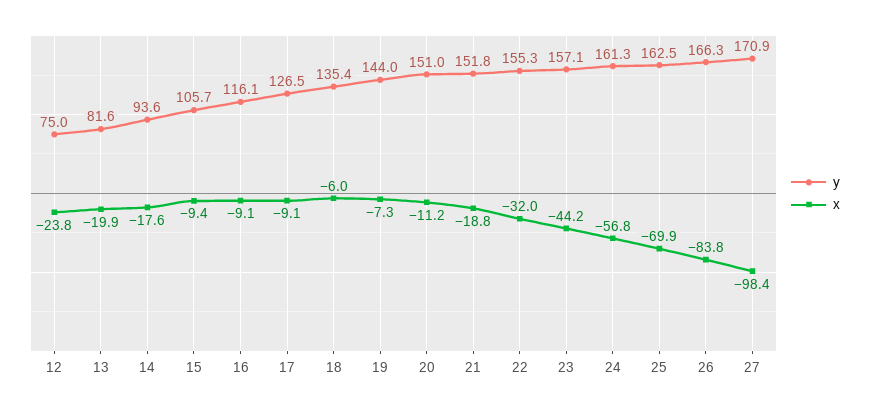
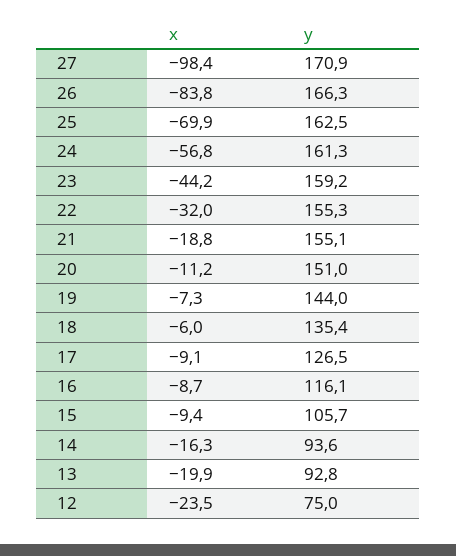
  {
    "y": {
      "12": 75,
-     "13": 81.6,
+     "13": 92.8,
      "14": 93.6,
      "15": 105.7,
      "16": 116.1,
      "17": 126.5,
      "18": 135.4,
      "19": 144,
      "20": 151,
-     "21": 151.8,
+     "21": 155.1,
      "22": 155.3,
-     "23": 157.1,
+     "23": 159.2,
      "24": 161.3,
      "25": 162.5,
      "26": 166.3,
      "27": 170.9
    },
    "x": {
-     "12": -23.8,
+     "12": -23.5,
      "13": -19.9,
-     "14": -17.6,
+     "14": -16.3,
      "15": -9.4,
-     "16": -9.1,
+     "16": -8.7,
      "17": -9.1,
      "18": -6,
      "19": -7.3,
      "20": -11.2,
      "21": -18.8,
      "22": -32,
      "23": -44.2,
      "24": -56.8,
      "25": -69.9,
      "26": -83.8,
      "27": -98.4
    }
  }

